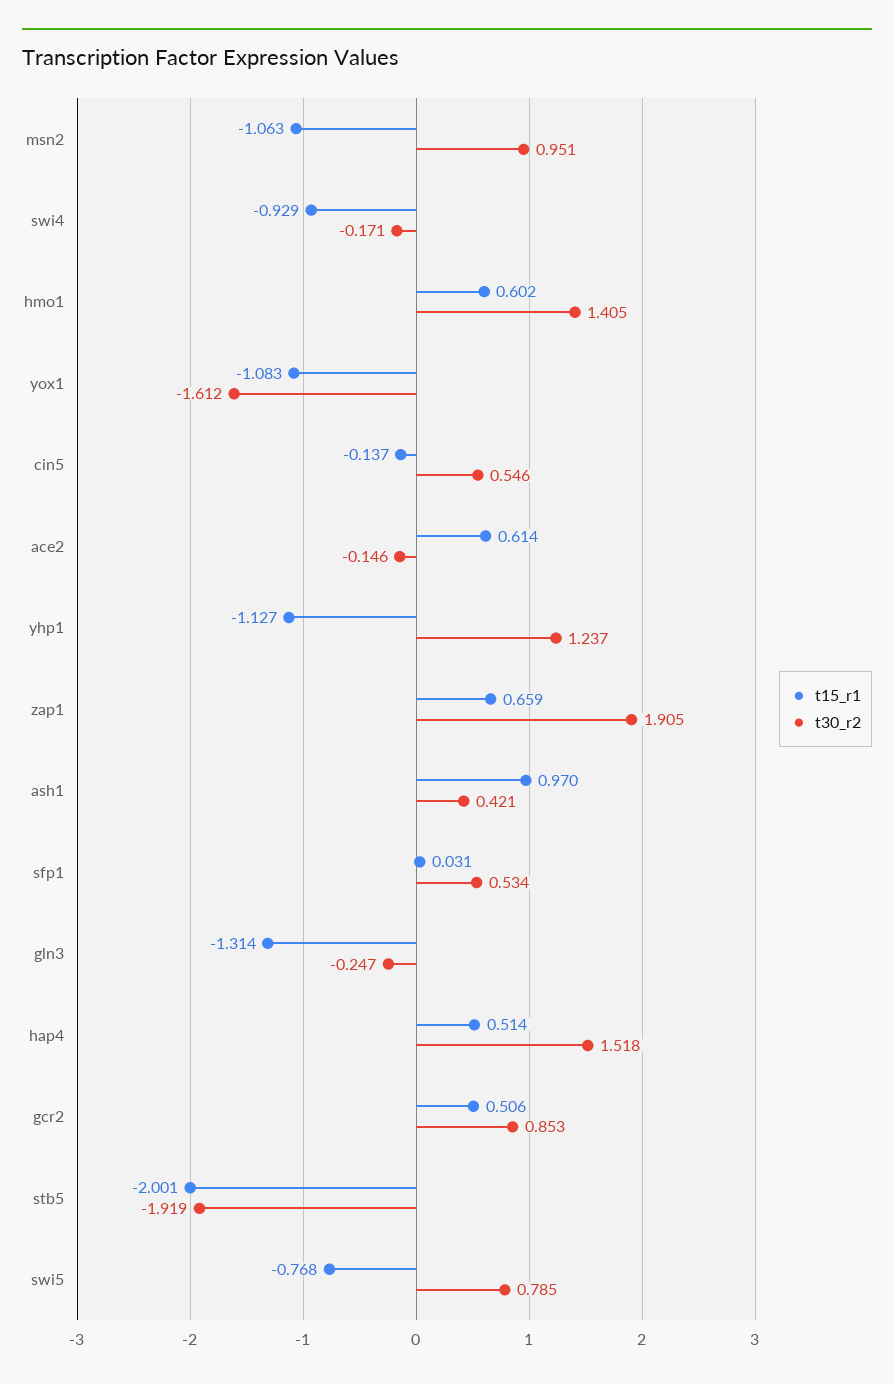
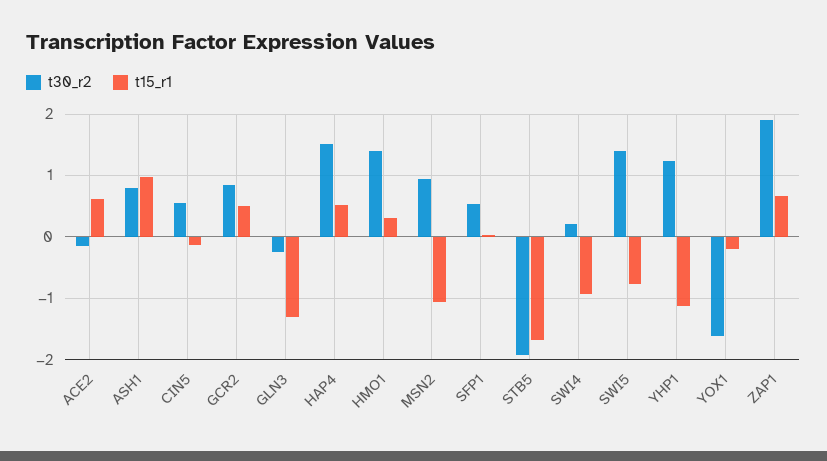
  {
    "t15_r1": {
      "msn2": -1.063,
      "swi4": -0.929,
-     "hmo1": 0.602,
+     "hmo1": 0.3,
-     "yox1": -1.083,
+     "yox1": -0.2,
      "cin5": -0.137,
      "ace2": 0.614,
      "yhp1": -1.127,
      "zap1": 0.659,
      "ash1": 0.97,
      "sfp1": 0.031,
      "gln3": -1.314,
      "hap4": 0.514,
      "gcr2": 0.506,
-     "stb5": -2.001,
+     "stb5": -1.7,
      "swi5": -0.768
    },
    "t30_r2": {
      "msn2": 0.951,
-     "swi4": -0.171,
+     "swi4": 0.2,
      "hmo1": 1.405,
      "yox1": -1.612,
      "cin5": 0.546,
      "ace2": -0.146,
      "yhp1": 1.237,
      "zap1": 1.905,
-     "ash1": 0.421,
+     "ash1": 0.8,
      "sfp1": 0.534,
      "gln3": -0.247,
      "hap4": 1.518,
      "gcr2": 0.853,
      "stb5": -1.919,
-     "swi5": 0.785
+     "swi5": 1.4
    }
  }

